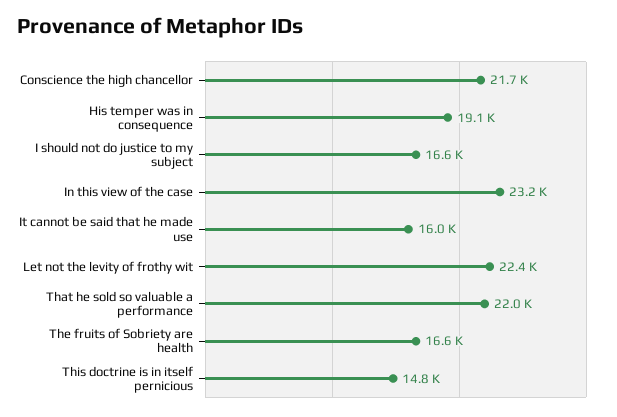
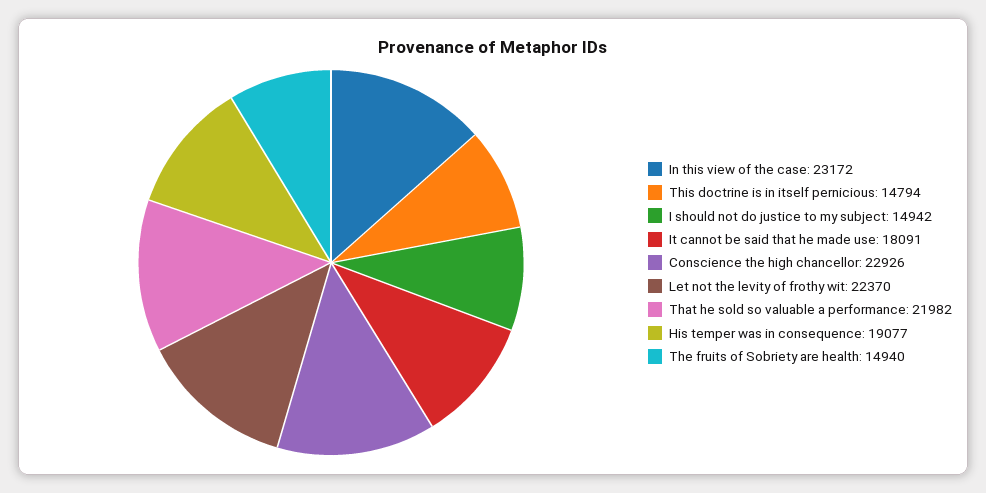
  {
-   "Conscience the high chancellor": 21700,
+   "Conscience the high chancellor": 22926,
    "His temper was in consequence": 19077,
-   "I should not do justice to my subject": 16600,
+   "I should not do justice to my subject": 14942,
    "In this view of the case": 23172,
-   "It cannot be said that he made use": 16000,
+   "It cannot be said that he made use": 18091,
    "Let not the levity of frothy wit": 22370,
    "That he sold so valuable a performance": 21982,
-   "The fruits of Sobriety are health": 16600,
+   "The fruits of Sobriety are health": 14940,
    "This doctrine is in itself pernicious": 14794
  }

